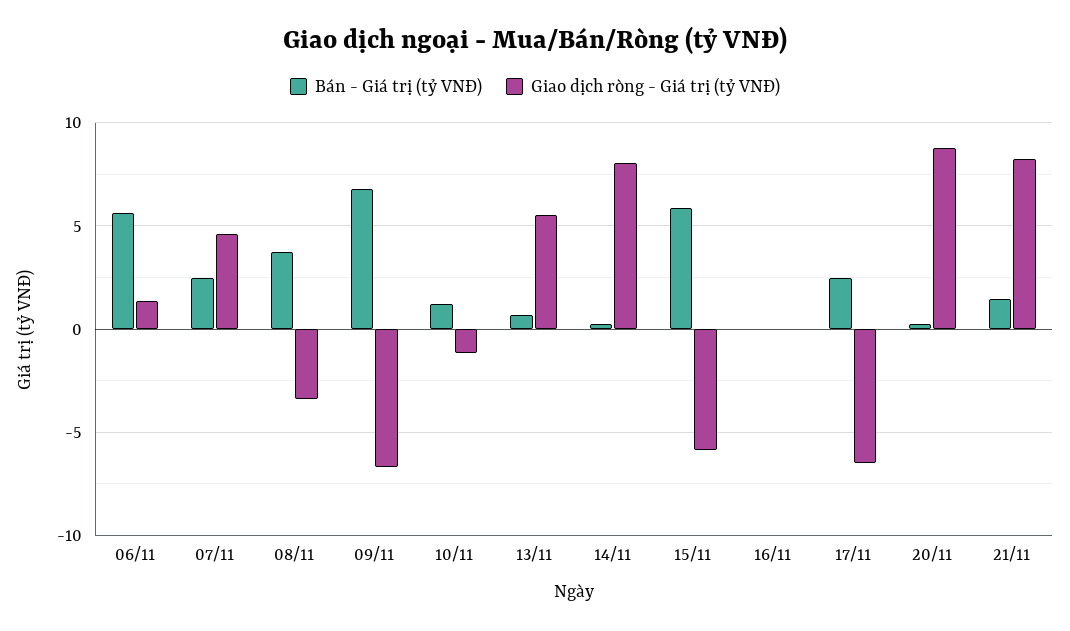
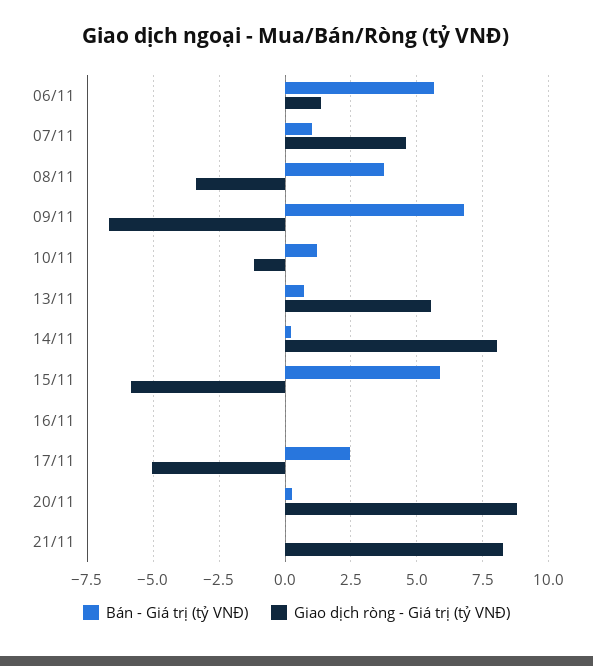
  {
    "Bán - Giá trị (tỷ VNĐ)": {
      "06/11": 5.75,
-     "07/11": 2.5,
+     "07/11": 1,
      "08/11": 3.75,
      "09/11": 6.75,
      "10/11": 1.25,
      "13/11": 0.75,
      "14/11": 0.25,
      "15/11": 5.75,
      "16/11": 0,
      "17/11": 2.5,
      "20/11": 0.25,
-     "21/11": 1.5
+     "21/11": 0
    },
    "Giao dịch ròng - Giá trị (tỷ VNĐ)": {
      "06/11": 1.25,
      "07/11": 4.5,
      "08/11": -3.25,
      "09/11": -6.75,
      "10/11": -1.25,
      "13/11": 5.5,
      "14/11": 8,
      "15/11": -5.75,
      "16/11": 0,
-     "17/11": -6.5,
+     "17/11": -5,
      "20/11": 8.75,
      "21/11": 8.25
    }
  }

